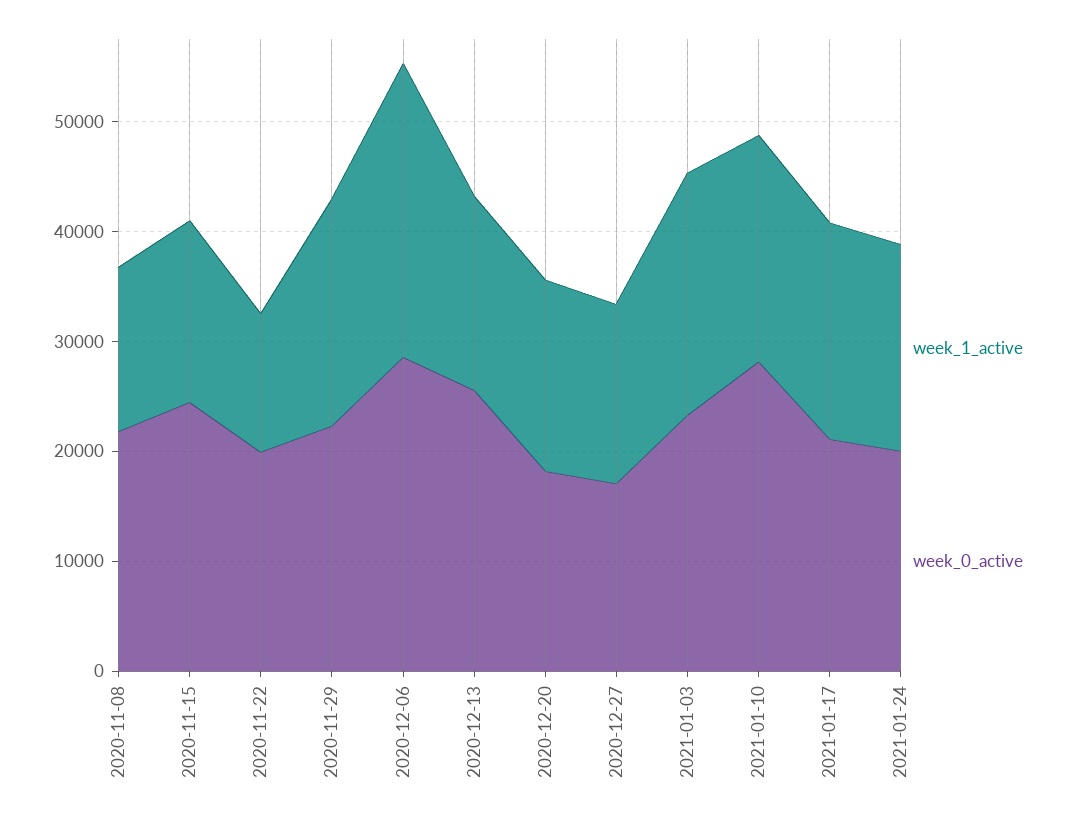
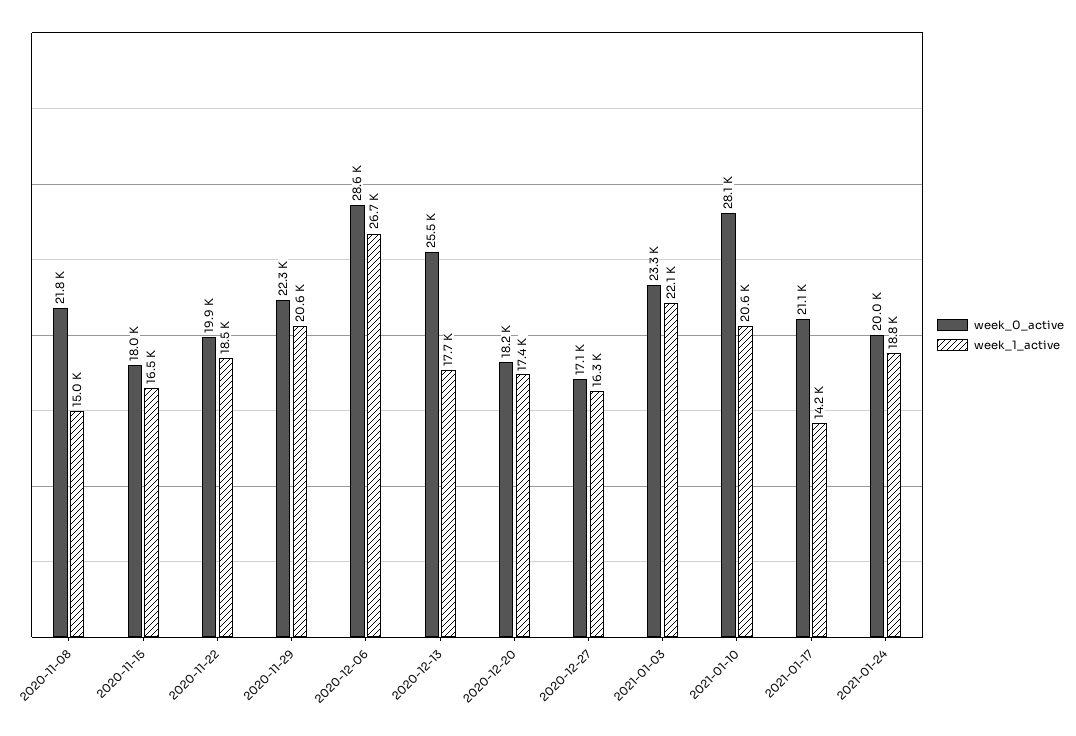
  {
    "week_1_active": {
      "2020-11-08": 15000,
      "2020-11-15": 16500,
-     "2020-11-22": 12000,
+     "2020-11-22": 18500,
      "2020-11-29": 20600,
      "2020-12-06": 26700,
      "2020-12-13": 17700,
      "2020-12-20": 17400,
      "2020-12-27": 16300,
      "2021-01-03": 22100,
      "2021-01-10": 20600,
-     "2021-01-17": 20000,
+     "2021-01-17": 14200,
      "2021-01-24": 18800
    },
    "week_0_active": {
      "2020-11-08": 21800,
-     "2020-11-15": 24000,
+     "2020-11-15": 18000,
      "2020-11-22": 19900,
      "2020-11-29": 22300,
      "2020-12-06": 28600,
      "2020-12-13": 25500,
      "2020-12-20": 18200,
      "2020-12-27": 17100,
      "2021-01-03": 23300,
      "2021-01-10": 28100,
      "2021-01-17": 21100,
      "2021-01-24": 20000
    }
  }

